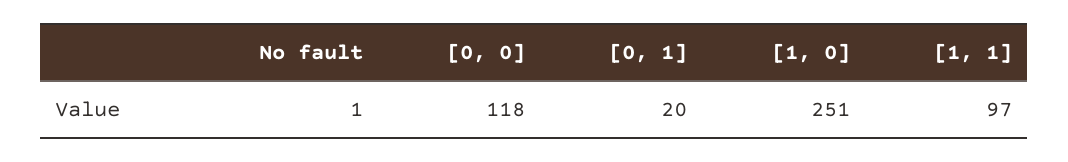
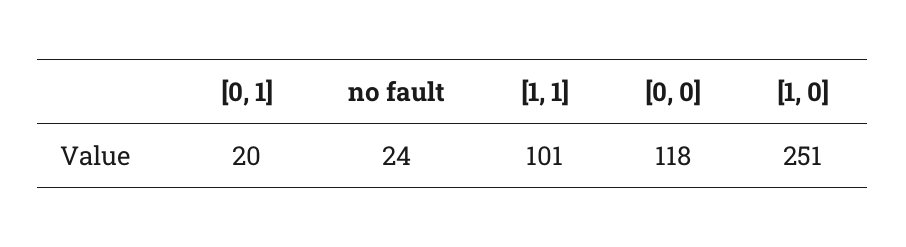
  {
-   "No fault": 1,
+   "No fault": 24,
    "[0, 0]": 118,
    "[0, 1]": 20,
    "[1, 0]": 251,
-   "[1, 1]": 97
+   "[1, 1]": 101
  }

